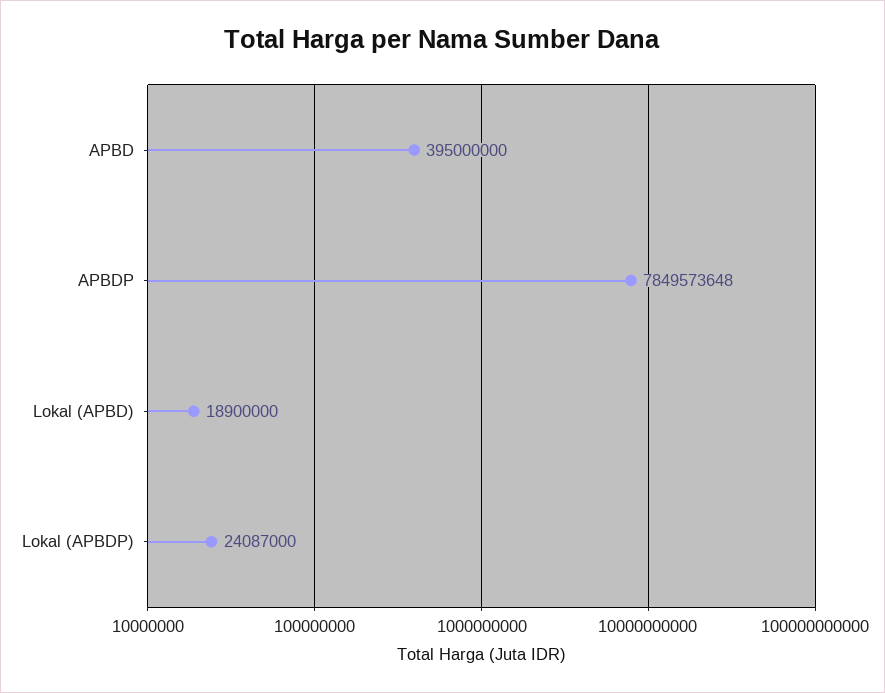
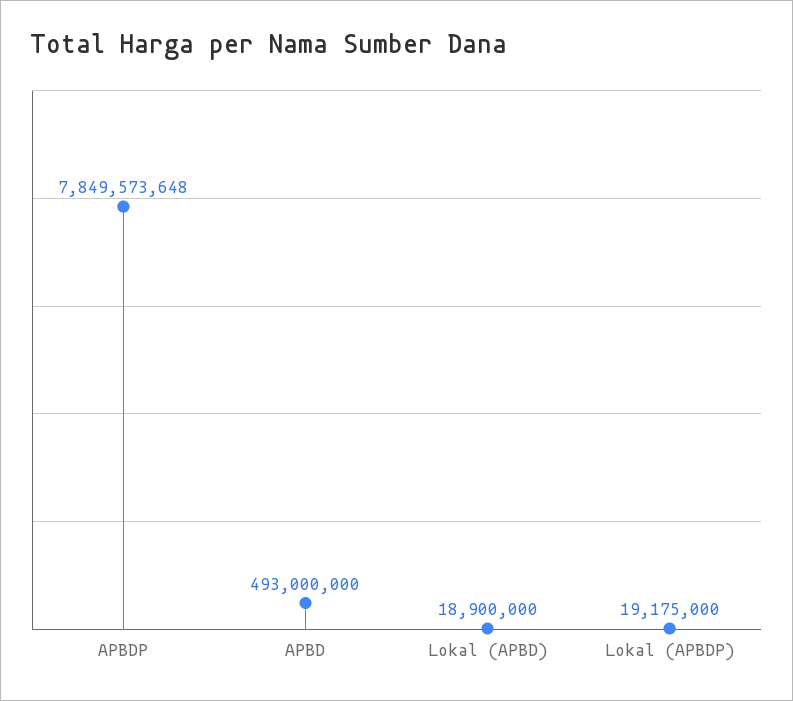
  {
-   "APBD": 395000000,
+   "APBD": 493000000,
    "APBDP": 7849573648,
    "Lokal (APBD)": 18900000,
-   "Lokal (APBDP)": 24087000
+   "Lokal (APBDP)": 19175000
  }

